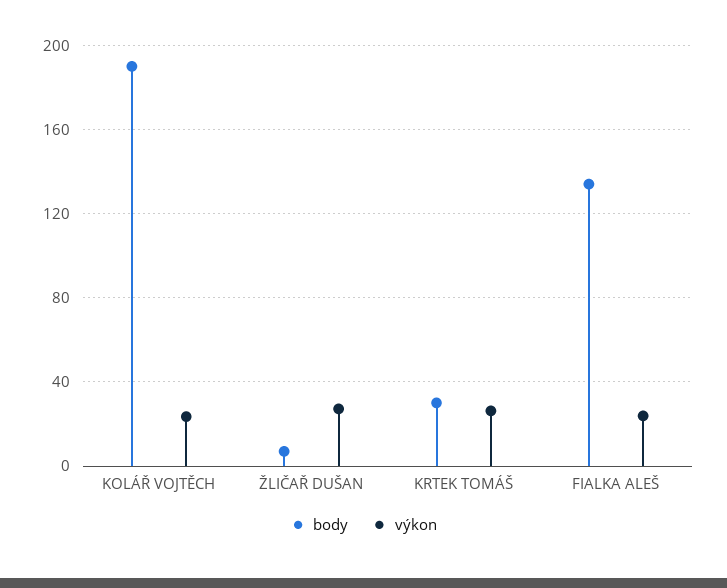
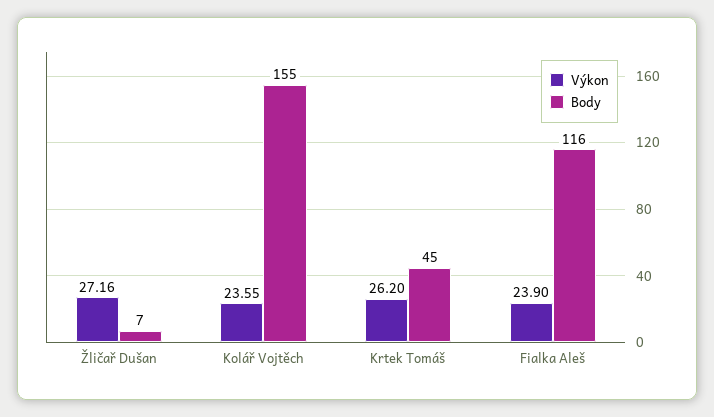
  {
    "body": {
-     "KOLÁŘ VOJTĚCH": 190,
+     "KOLÁŘ VOJTĚCH": 155,
      "ŽLIČAŘ DUŠAN": 7,
-     "KRTEK TOMÁŠ": 30,
+     "KRTEK TOMÁŠ": 45,
-     "FIALKA ALEŠ": 135
+     "FIALKA ALEŠ": 116
    },
    "výkon": {
      "KOLÁŘ VOJTĚCH": 23.55,
      "ŽLIČAŘ DUŠAN": 27.16,
      "KRTEK TOMÁŠ": 26.2,
      "FIALKA ALEŠ": 23.9
    }
  }

